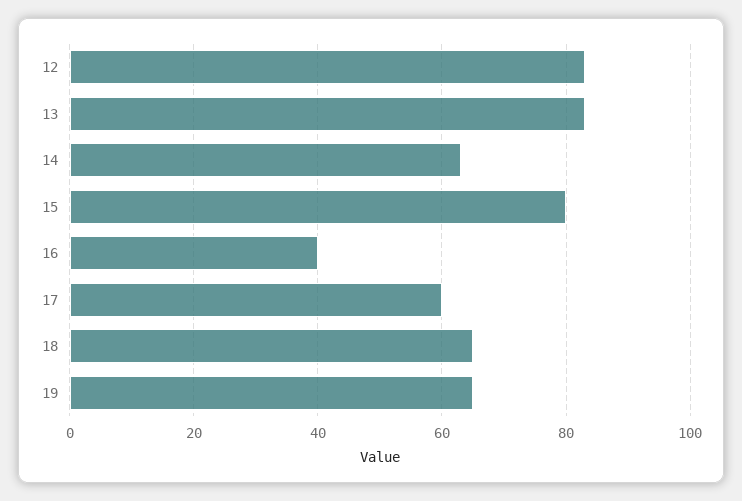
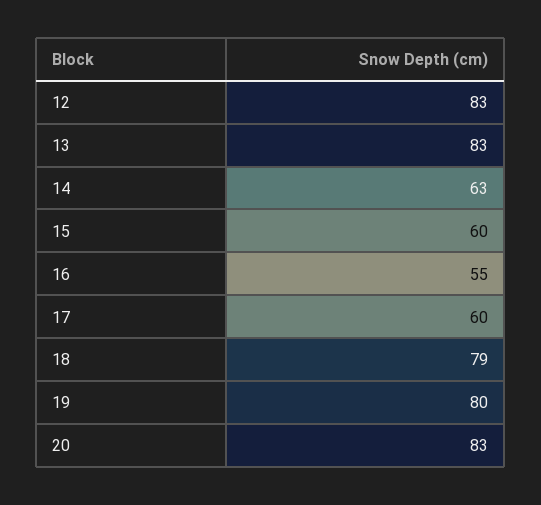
  {
    "12": 83,
    "13": 83,
    "14": 63,
-   "15": 80,
+   "15": 60,
-   "16": 40,
+   "16": 55,
    "17": 60,
-   "18": 65,
+   "18": 79,
-   "19": 65
+   "19": 80,
+   "20": 83
  }

